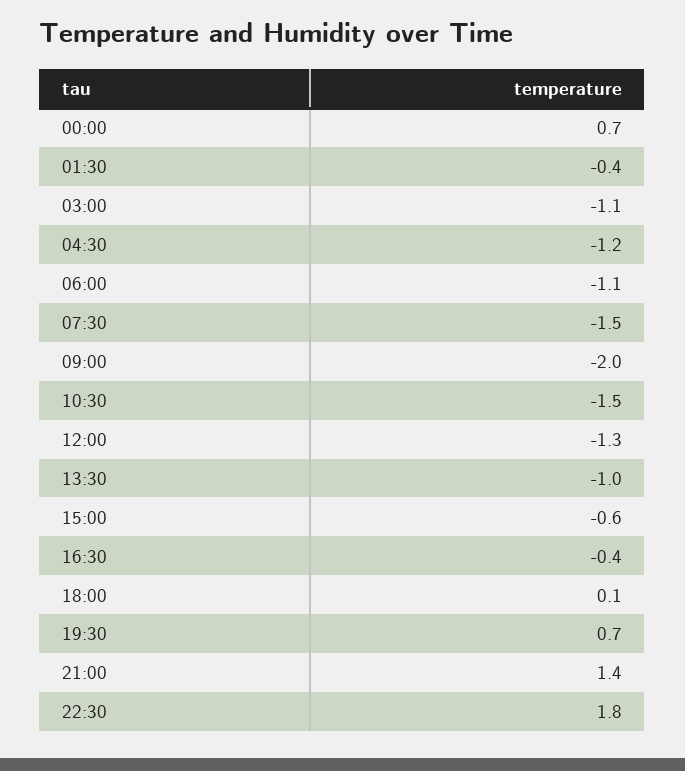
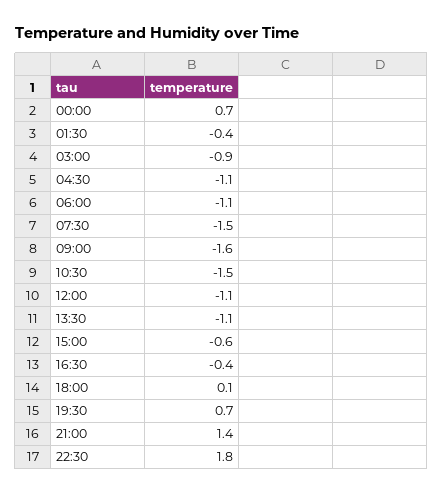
  {
    "00:00": 0.7,
    "01:30": -0.4,
-   "03:00": -1.1,
+   "03:00": -0.9,
-   "04:30": -1.2,
+   "04:30": -1.1,
    "06:00": -1.1,
    "07:30": -1.5,
-   "09:00": -2,
+   "09:00": -1.6,
    "10:30": -1.5,
-   "12:00": -1.3,
+   "12:00": -1.1,
-   "13:30": -1,
+   "13:30": -1.1,
    "15:00": -0.6,
    "16:30": -0.4,
    "18:00": 0.1,
    "19:30": 0.7,
    "21:00": 1.4,
    "22:30": 1.8
  }

